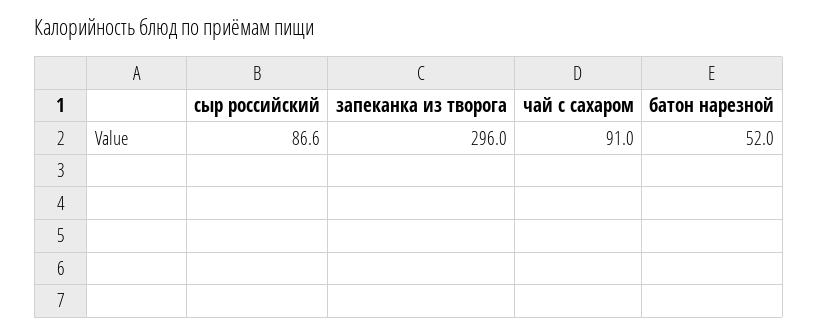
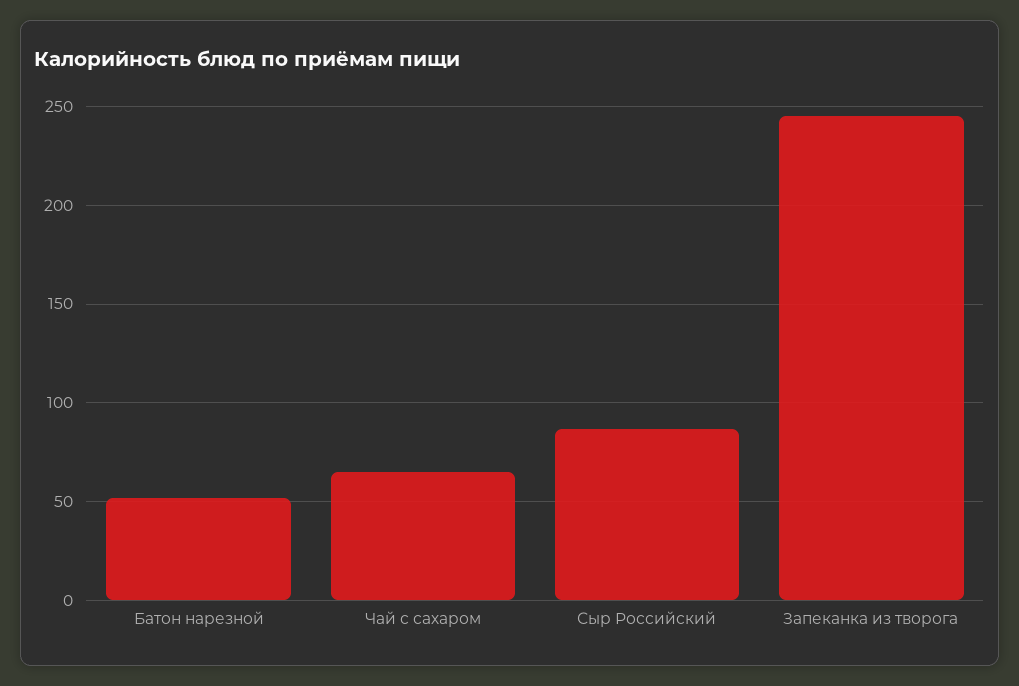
  {
    "сыр российский": 86.6,
-   "запеканка из творога": 296,
+   "запеканка из творога": 245,
-   "чай с сахаром": 91,
+   "чай с сахаром": 65,
    "батон нарезной": 52
  }

